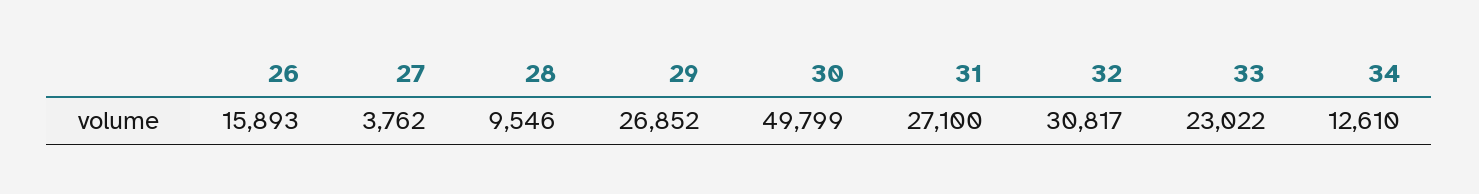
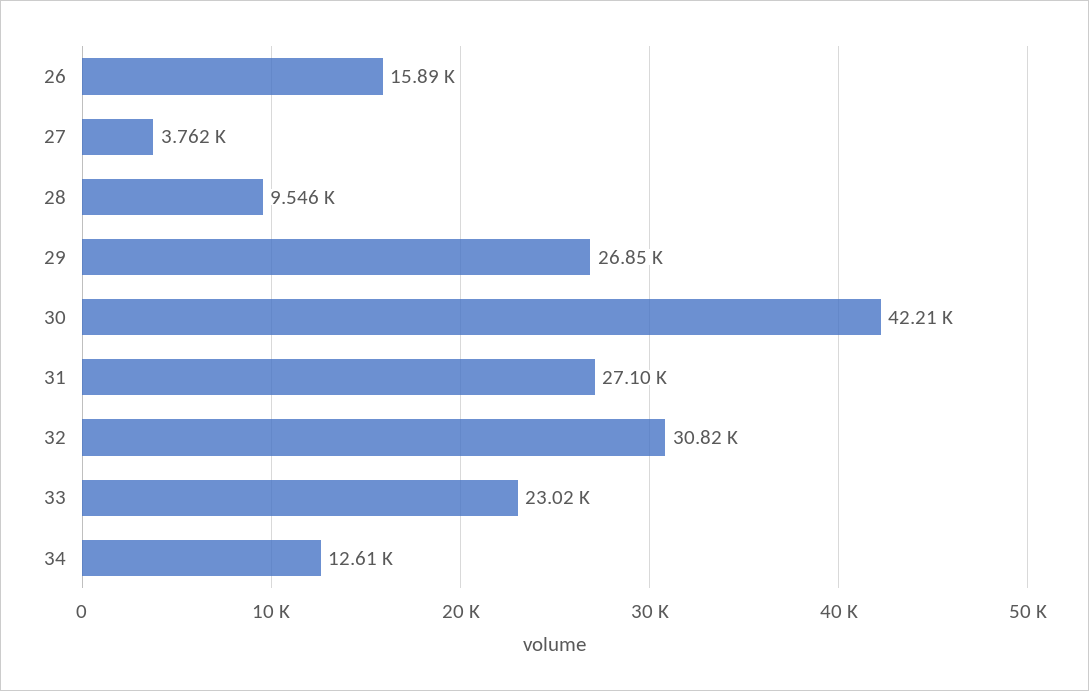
  {
    "26": 15893,
    "27": 3762,
    "28": 9546,
    "29": 26852,
-   "30": 49799,
+   "30": 42210,
    "31": 27100,
    "32": 30817,
    "33": 23022,
    "34": 12610
  }

